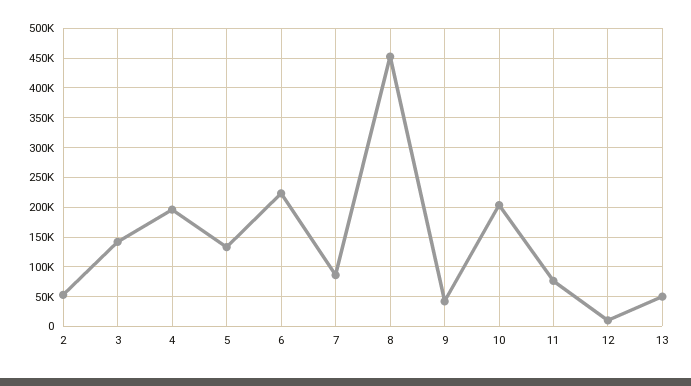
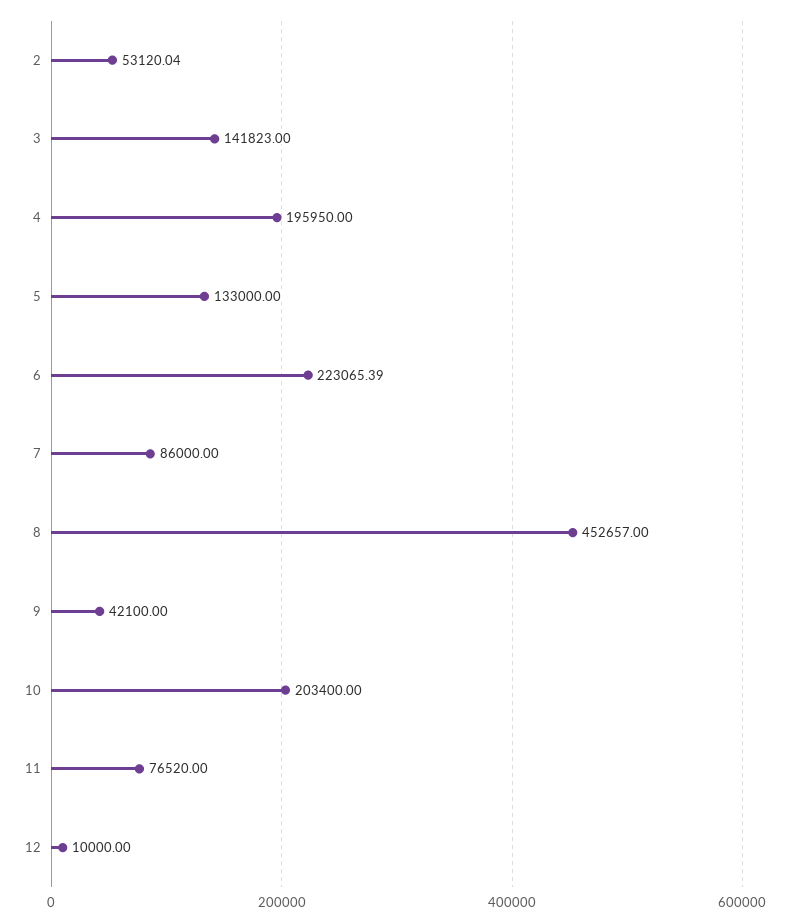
  {
    "2": 53120.04,
    "3": 141823,
    "4": 195950,
    "5": 133000,
    "6": 223065.39,
    "7": 86000,
    "8": 452657,
    "9": 42100,
    "10": 203400,
    "11": 76520,
-   "12": 10000,
+   "12": 10000
-   "13": 50000
  }

